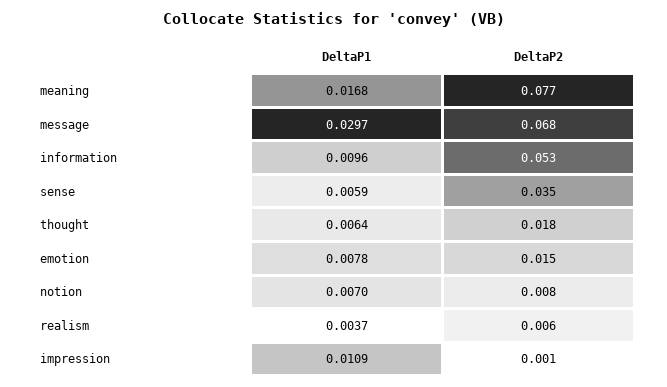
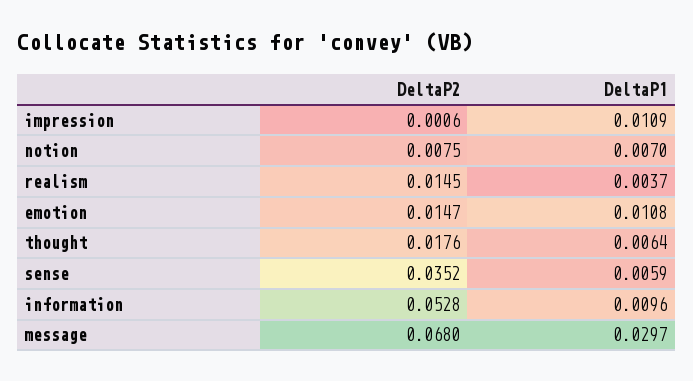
  {
    "DeltaP1": {
-     "meaning": 0.0168,
      "message": 0.0297,
      "information": 0.0096,
      "sense": 0.0059,
      "thought": 0.0064,
-     "emotion": 0.0078,
+     "emotion": 0.0108,
      "notion": 0.007,
      "realism": 0.0037,
      "impression": 0.0109
    },
    "DeltaP2": {
-     "meaning": 0.077,
      "message": 0.068,
      "information": 0.0528,
      "sense": 0.0352,
      "thought": 0.0176,
      "emotion": 0.0147,
      "notion": 0.0075,
-     "realism": 0.006,
+     "realism": 0.0145,
      "impression": 0.0006
    }
  }

